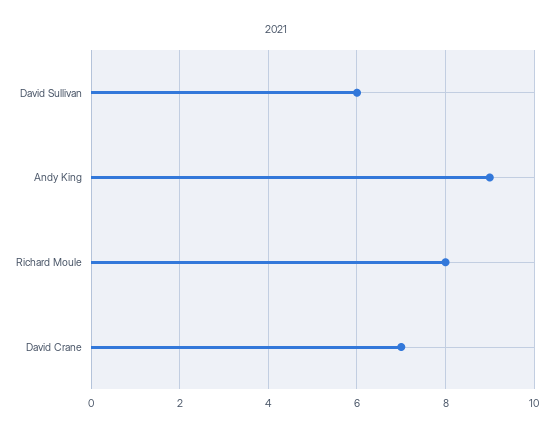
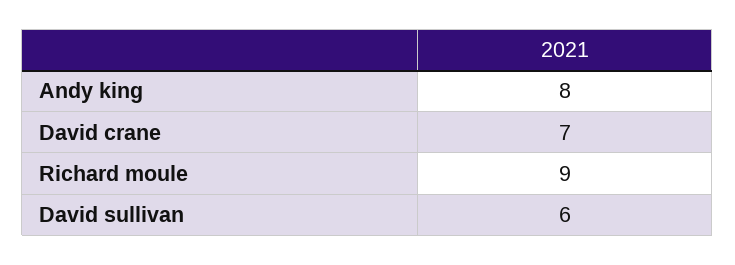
  {
    "David Sullivan": 6,
-   "Andy King": 9,
+   "Andy King": 8,
-   "Richard Moule": 8,
+   "Richard Moule": 9,
    "David Crane": 7
  }

